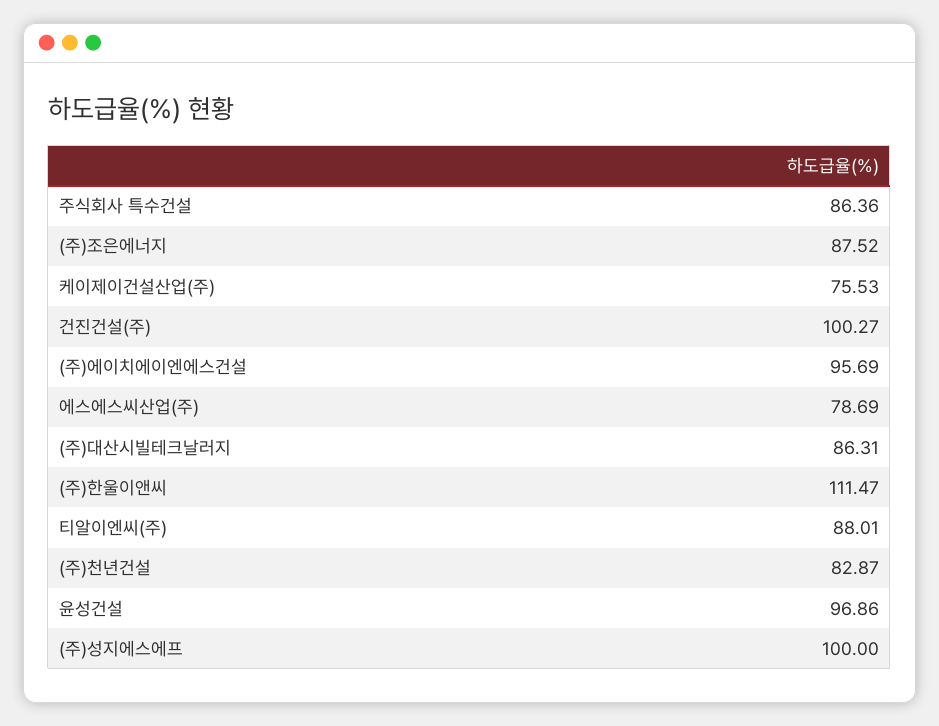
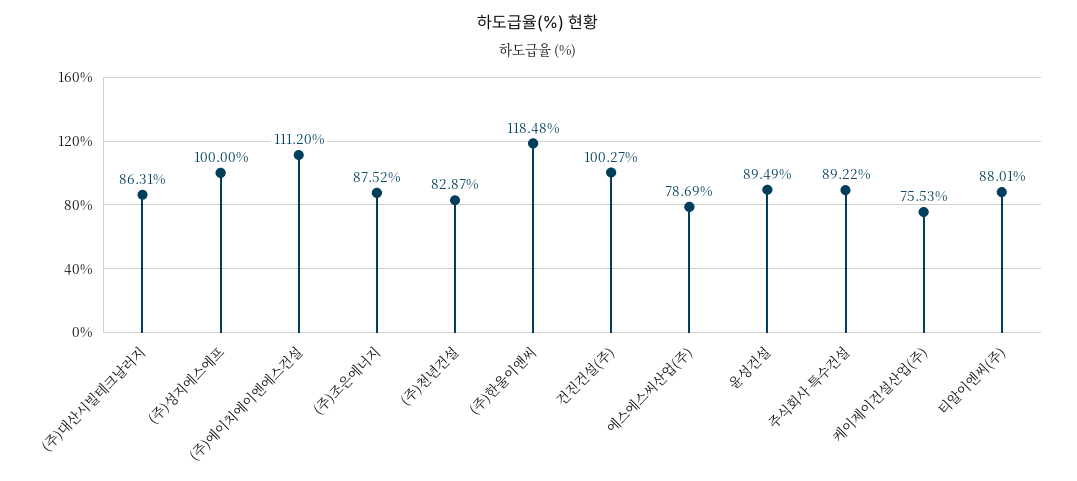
  {
-   "주식회사 특수건설": 86.36,
+   "주식회사 특수건설": 89.22,
    "(주)조은에너지": 87.52,
    "케이제이건설산업(주)": 75.53,
    "건진건설(주)": 100.27,
-   "(주)에이치에이엔에스건설": 95.69,
+   "(주)에이치에이엔에스건설": 111.2,
    "에스에스씨산업(주)": 78.69,
    "(주)대산시빌테크날러지": 86.31,
-   "(주)한울이앤씨": 111.47,
+   "(주)한울이앤씨": 118.48,
    "티알이엔씨(주)": 88.01,
    "(주)천년건설": 82.87,
-   "윤성건설": 96.86,
+   "윤성건설": 89.49,
    "(주)성지에스에프": 100
  }

